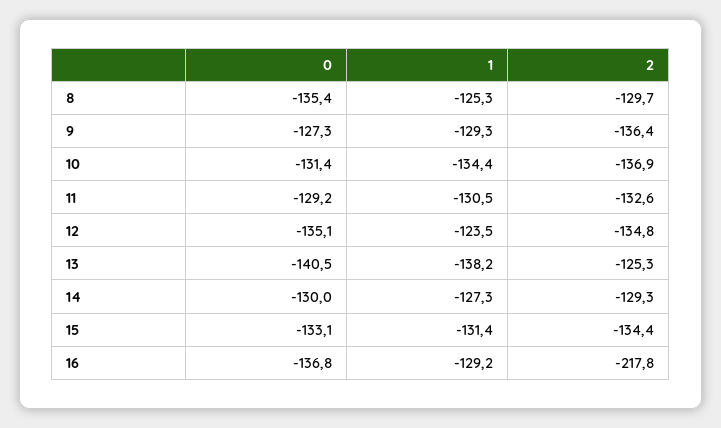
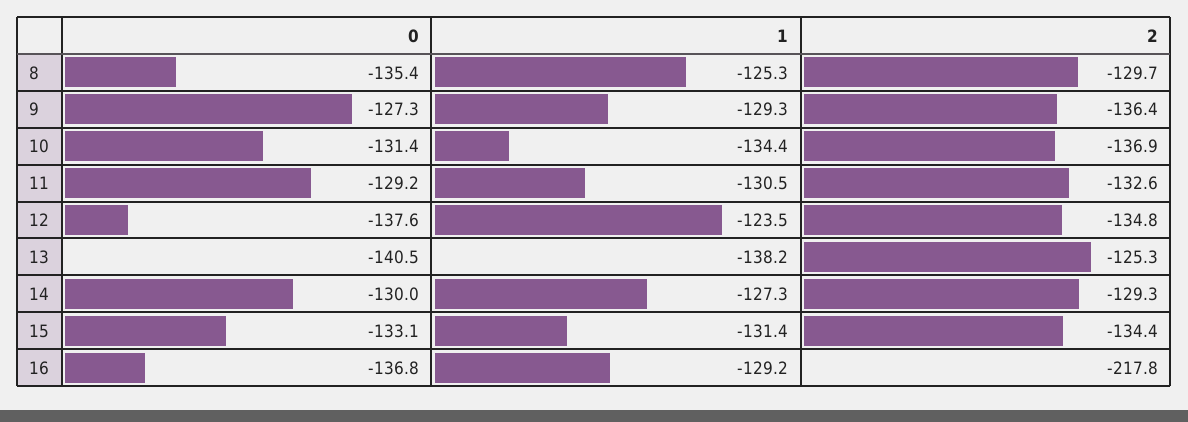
  {
    "0": {
      "8": -135.4,
      "9": -127.3,
      "10": -131.4,
      "11": -129.2,
-     "12": -135.1,
+     "12": -137.6,
      "13": -140.5,
      "14": -130,
      "15": -133.1,
      "16": -136.8
    },
    "1": {
      "8": -125.3,
      "9": -129.3,
      "10": -134.4,
      "11": -130.5,
      "12": -123.5,
      "13": -138.2,
      "14": -127.3,
      "15": -131.4,
      "16": -129.2
    },
    "2": {
      "8": -129.7,
      "9": -136.4,
      "10": -136.9,
      "11": -132.6,
      "12": -134.8,
      "13": -125.3,
      "14": -129.3,
      "15": -134.4,
      "16": -217.8
    }
  }

